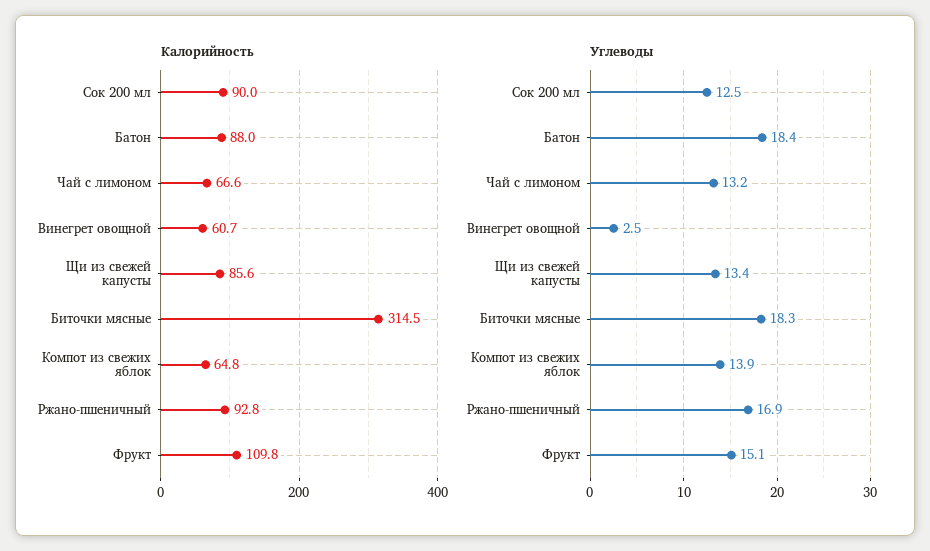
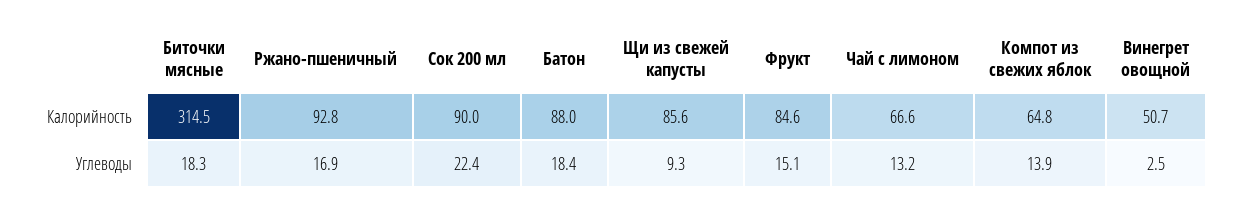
  {
    "Калорийность": {
      "Сок 200 мл": 90,
      "Батон": 88,
      "Чай с лимоном": 66.6,
-     "Винегрет овощной": 60.7,
+     "Винегрет овощной": 50.7,
      "Щи из свежей капусты": 85.6,
      "Биточки мясные": 314.5,
      "Компот из свежих яблок": 64.8,
      "Ржано-пшеничный": 92.8,
-     "Фрукт": 109.8
+     "Фрукт": 84.6
    },
    "Углеводы": {
-     "Сок 200 мл": 12.5,
+     "Сок 200 мл": 22.4,
      "Батон": 18.4,
      "Чай с лимоном": 13.2,
      "Винегрет овощной": 2.5,
-     "Щи из свежей капусты": 13.4,
+     "Щи из свежей капусты": 9.3,
      "Биточки мясные": 18.3,
      "Компот из свежих яблок": 13.9,
      "Ржано-пшеничный": 16.9,
      "Фрукт": 15.1
    }
  }

